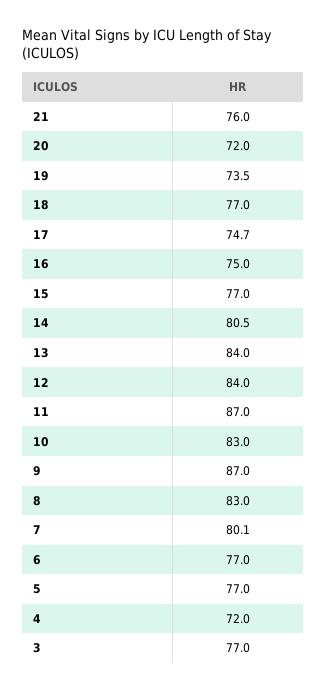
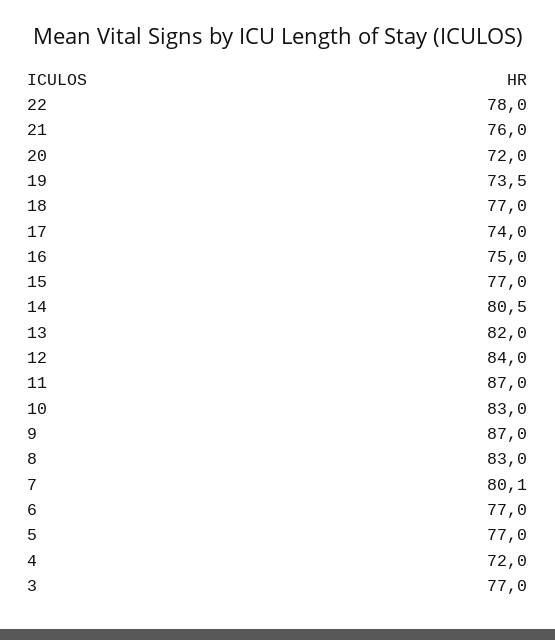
  {
    "21": 76,
    "20": 72,
    "19": 73.5,
    "18": 77,
-   "17": 74.7,
+   "17": 74,
    "16": 75,
    "15": 77,
    "14": 80.5,
-   "13": 84,
+   "13": 82,
    "12": 84,
    "11": 87,
    "10": 83,
    "9": 87,
    "8": 83,
    "7": 80.1,
    "6": 77,
    "5": 77,
    "4": 72,
-   "3": 77
+   "3": 77,
+   "22": 78
  }

